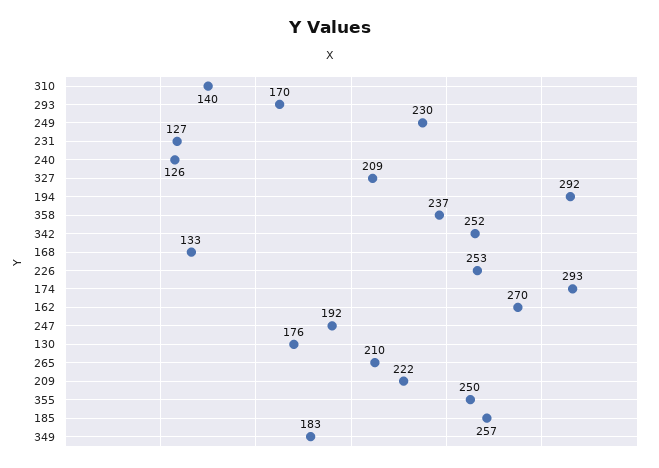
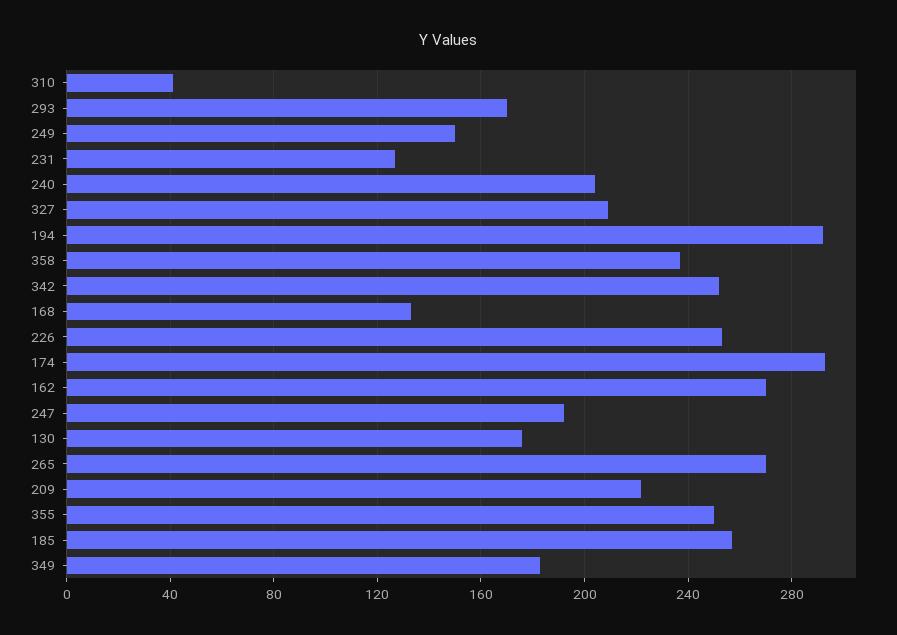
  {
-   "310": 140,
+   "310": 40,
    "293": 170,
-   "249": 230,
+   "249": 150,
    "231": 127,
-   "240": 126,
+   "240": 205,
    "327": 209,
    "194": 292,
    "358": 237,
    "342": 252,
    "168": 133,
    "226": 253,
    "174": 293,
    "162": 270,
    "247": 192,
    "130": 176,
-   "265": 210,
+   "265": 270,
    "209": 222,
    "355": 250,
    "185": 257,
    "349": 183
  }

